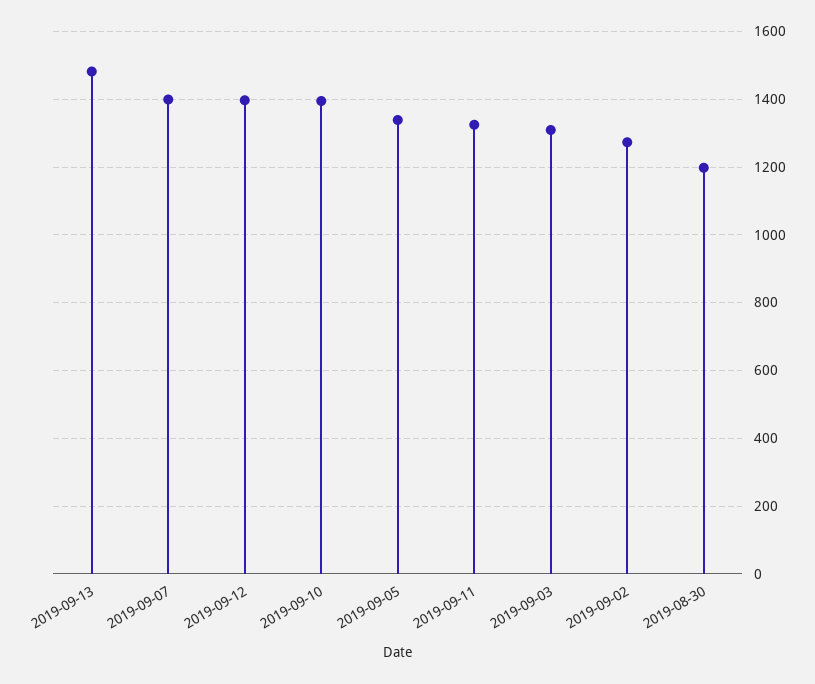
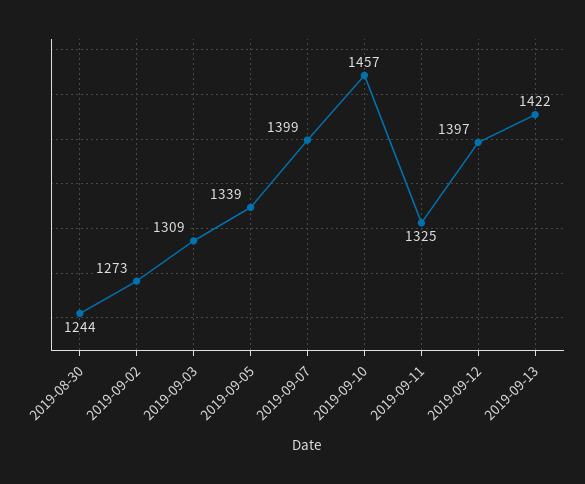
  {
-   "2019-09-13": 1480,
+   "2019-09-13": 1422,
    "2019-09-07": 1399,
    "2019-09-12": 1397,
-   "2019-09-10": 1400,
+   "2019-09-10": 1457,
    "2019-09-05": 1339,
    "2019-09-11": 1325,
    "2019-09-03": 1309,
    "2019-09-02": 1273,
-   "2019-08-30": 1200
+   "2019-08-30": 1244
  }

